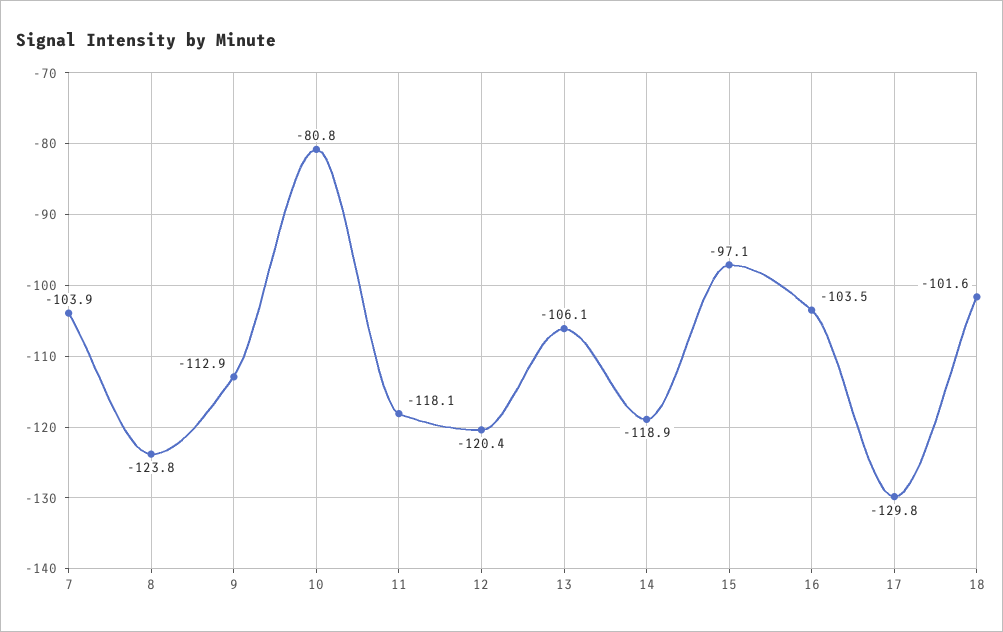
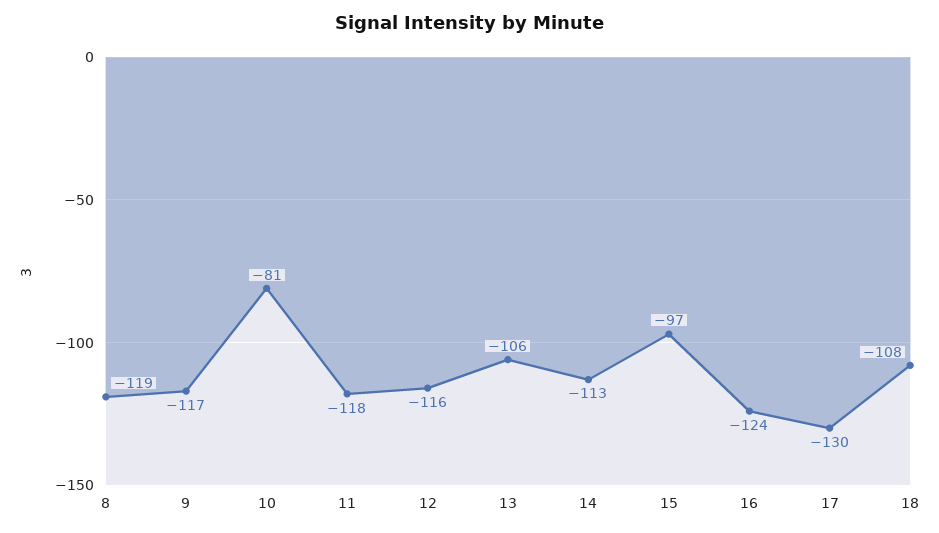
  {
-   "7": -103.9,
-   "8": -123.8,
+   "8": -119,
-   "9": -112.9,
+   "9": -117,
    "10": -80.8,
    "11": -118.1,
-   "12": -120.4,
+   "12": -116,
    "13": -106.1,
-   "14": -118.9,
+   "14": -113,
    "15": -97.1,
-   "16": -103.5,
+   "16": -124,
    "17": -129.8,
-   "18": -101.6
+   "18": -108
  }

